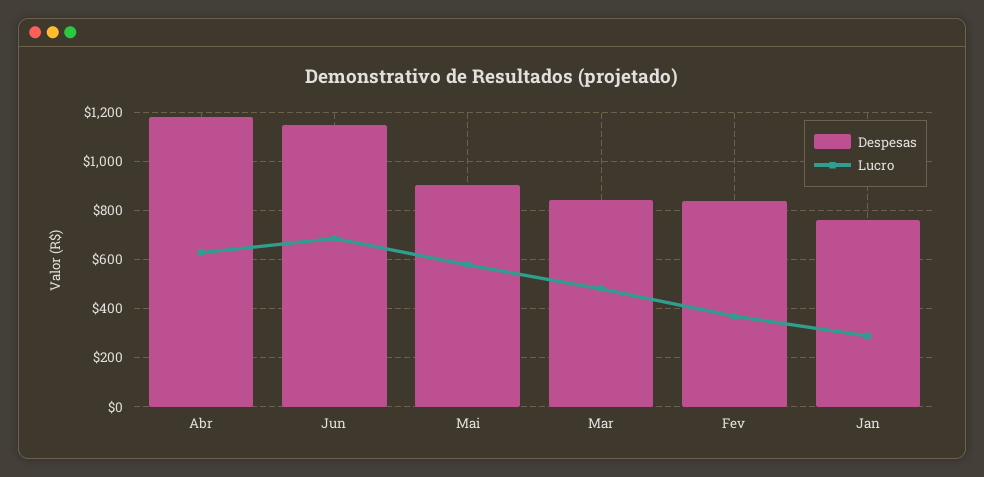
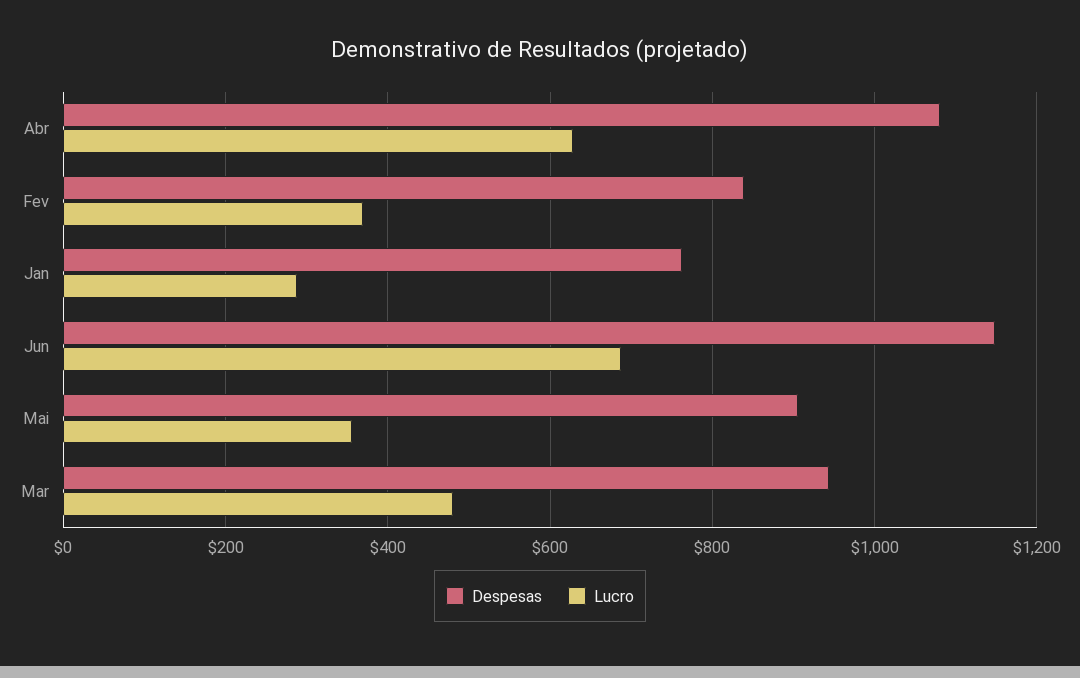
  {
    "Despesas": {
-     "Abr": 1175,
+     "Abr": 1080,
      "Jun": 1140,
      "Mai": 900,
-     "Mar": 850,
+     "Mar": 940,
      "Fev": 840,
      "Jan": 760
    },
    "Lucro": {
      "Abr": 620,
      "Jun": 680,
-     "Mai": 575,
+     "Mai": 360,
      "Mar": 480,
      "Fev": 360,
      "Jan": 280
    }
  }

